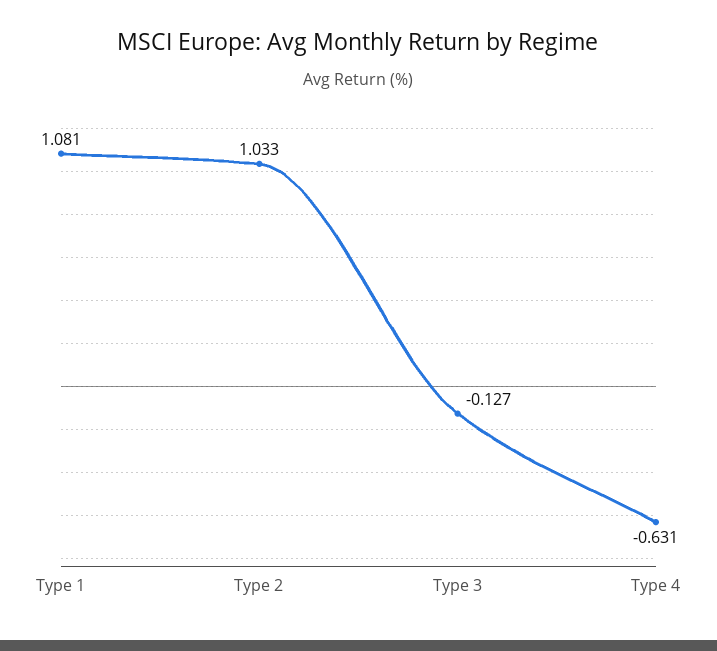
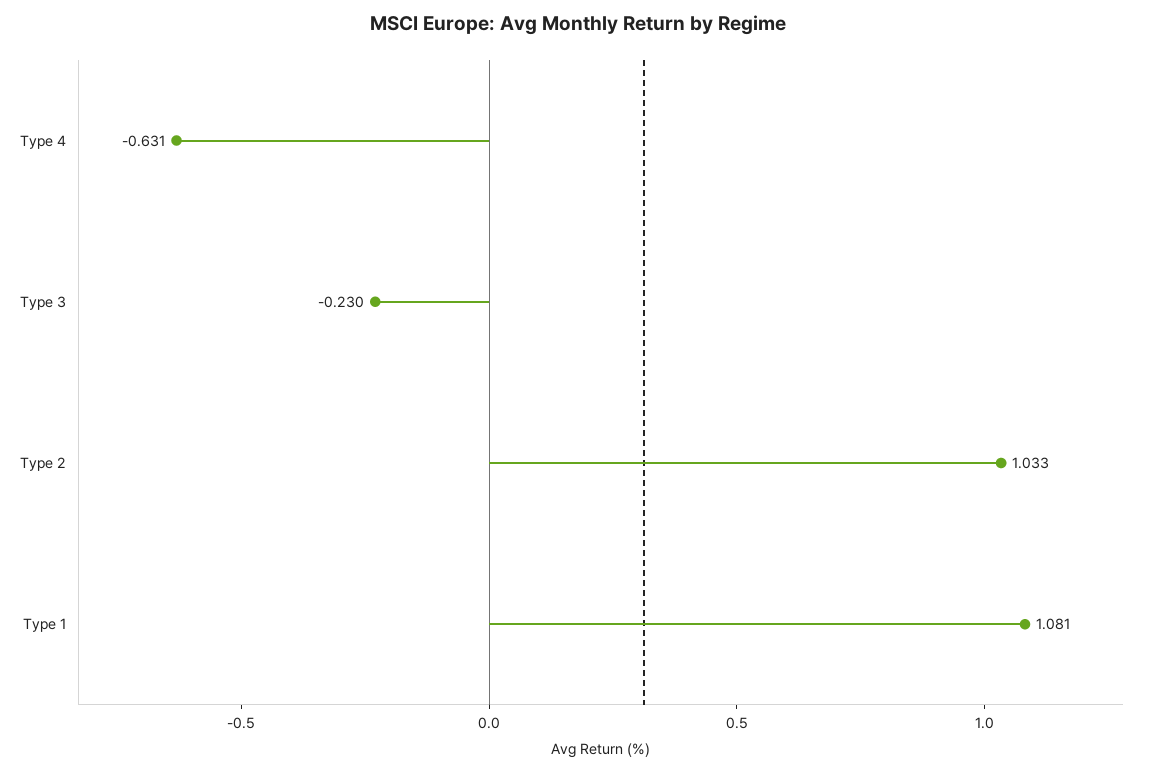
  {
    "Type 1": 1.081,
    "Type 2": 1.033,
-   "Type 3": -0.127,
+   "Type 3": -0.23,
    "Type 4": -0.631
  }

